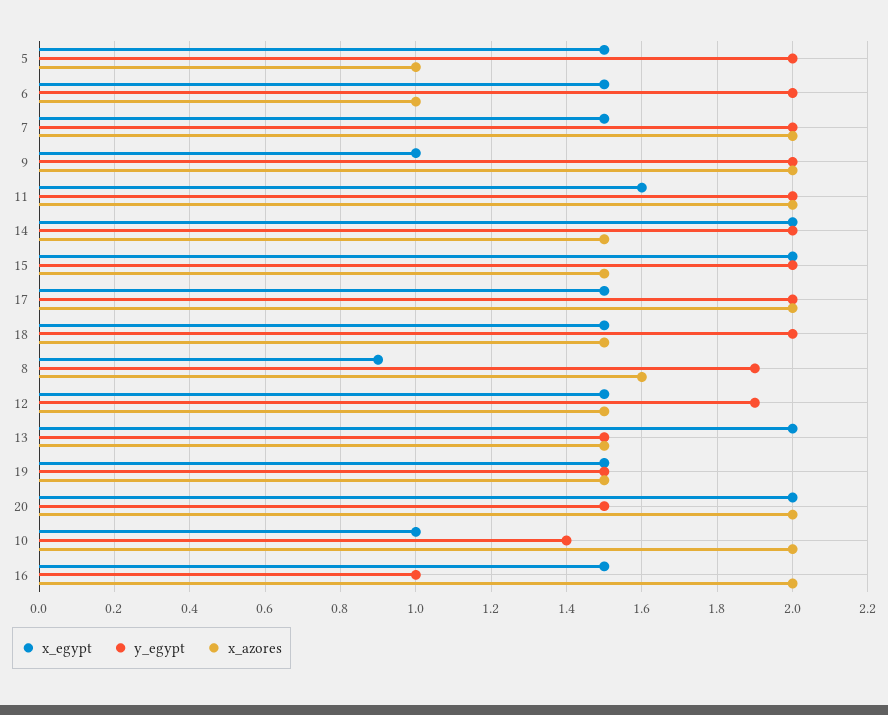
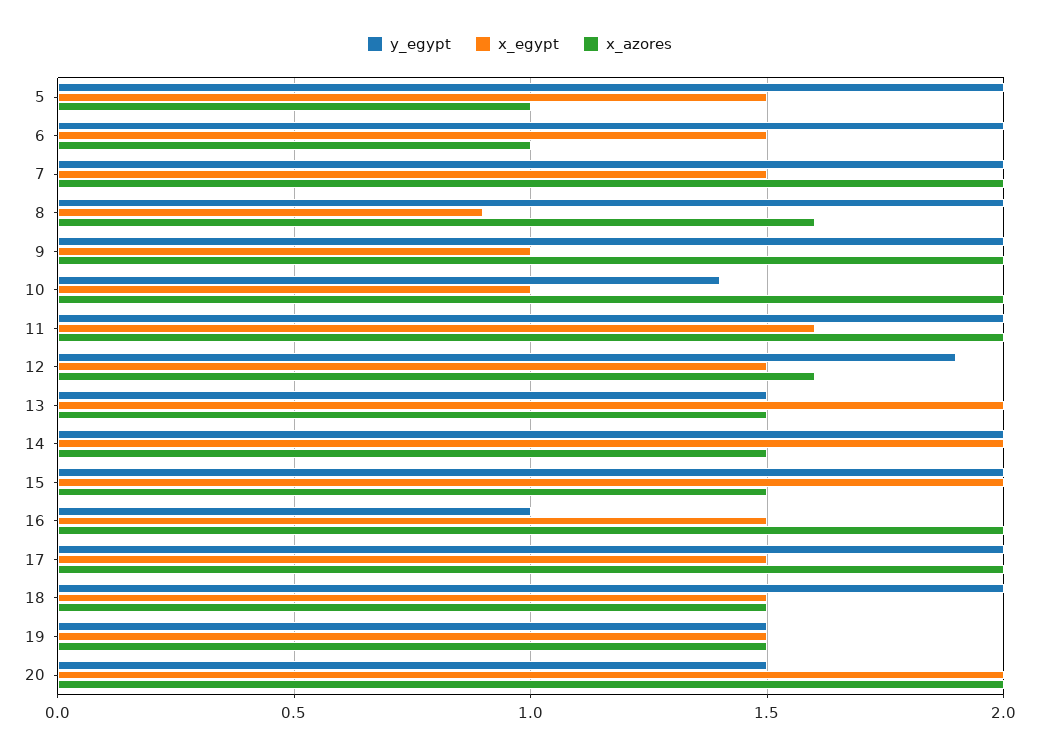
  {
    "x_egypt": {
      "5": 1.5,
      "6": 1.5,
      "7": 1.5,
      "9": 1,
      "11": 1.6,
      "14": 2,
      "15": 2,
      "17": 1.5,
      "18": 1.5,
      "8": 0.9,
      "12": 1.5,
      "13": 2,
      "19": 1.5,
      "20": 2,
      "10": 1,
      "16": 1.5
    },
    "y_egypt": {
      "5": 2,
      "6": 2,
      "7": 2,
      "9": 2,
      "11": 2,
      "14": 2,
      "15": 2,
      "17": 2,
      "18": 2,
-     "8": 1.9,
+     "8": 2,
      "12": 1.9,
      "13": 1.5,
      "19": 1.5,
      "20": 1.5,
      "10": 1.4,
      "16": 1
    },
    "x_azores": {
      "5": 1,
      "6": 1,
      "7": 2,
      "9": 2,
      "11": 2,
      "14": 1.5,
      "15": 1.5,
      "17": 2,
      "18": 1.5,
      "8": 1.6,
-     "12": 1.5,
+     "12": 1.6,
      "13": 1.5,
      "19": 1.5,
      "20": 2,
      "10": 2,
      "16": 2
    }
  }

